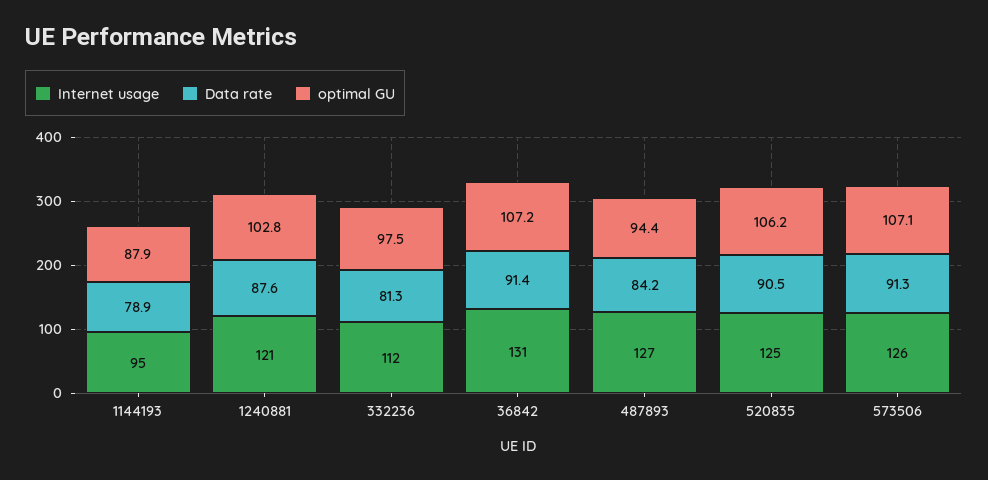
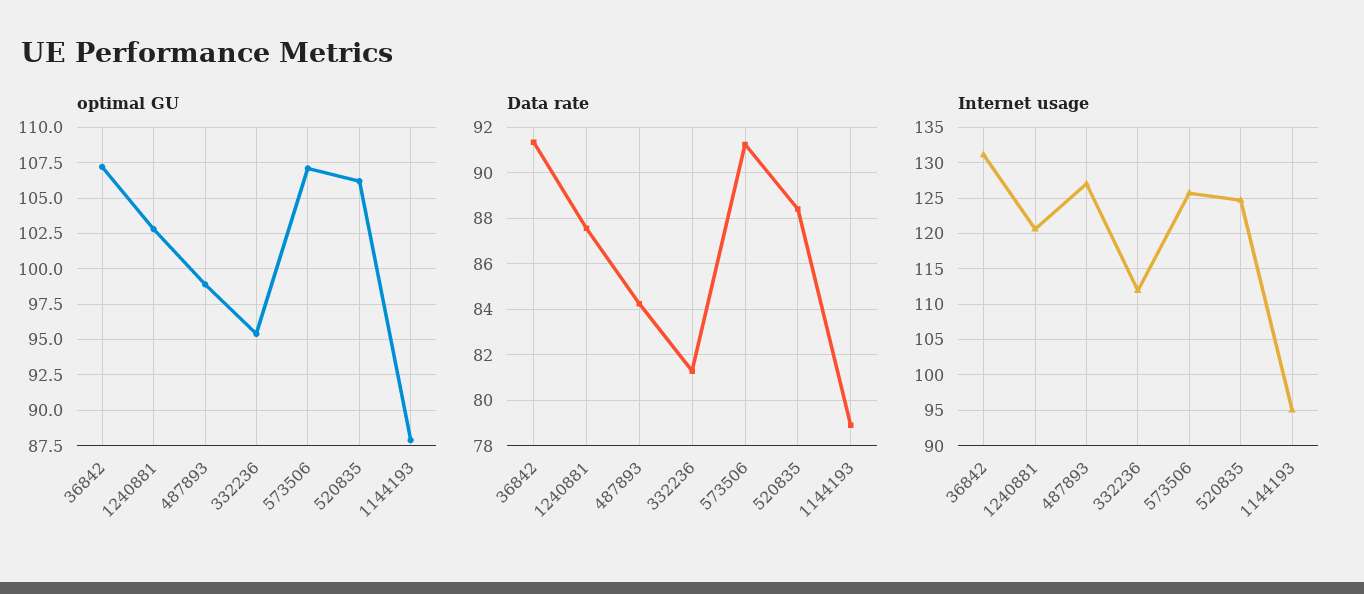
  {
    "Internet usage": {
      "1144193": 95,
      "1240881": 121,
      "332236": 112,
      "36842": 131,
      "487893": 127,
      "520835": 125,
      "573506": 126
    },
    "Data rate": {
      "1144193": 78.9,
      "1240881": 87.6,
      "332236": 81.3,
      "36842": 91.4,
      "487893": 84.2,
-     "520835": 90.5,
+     "520835": 88.5,
      "573506": 91.3
    },
    "optimal GU": {
      "1144193": 87.9,
      "1240881": 102.8,
-     "332236": 97.5,
+     "332236": 95.5,
      "36842": 107.2,
-     "487893": 94.4,
+     "487893": 99,
      "520835": 106.2,
      "573506": 107.1
    }
  }

